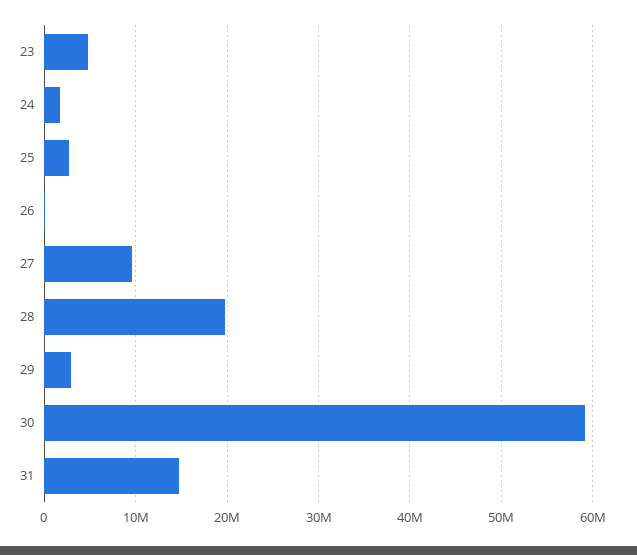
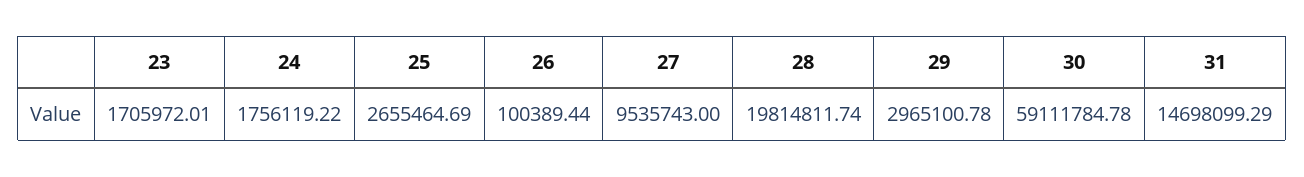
  {
-   "23": 5000000,
+   "23": 1705972.01,
    "24": 1756119.22,
    "25": 2655464.69,
    "26": 100389.44,
    "27": 9535743,
    "28": 19814811.74,
    "29": 2965100.78,
    "30": 59111784.78,
    "31": 14698099.29
  }

